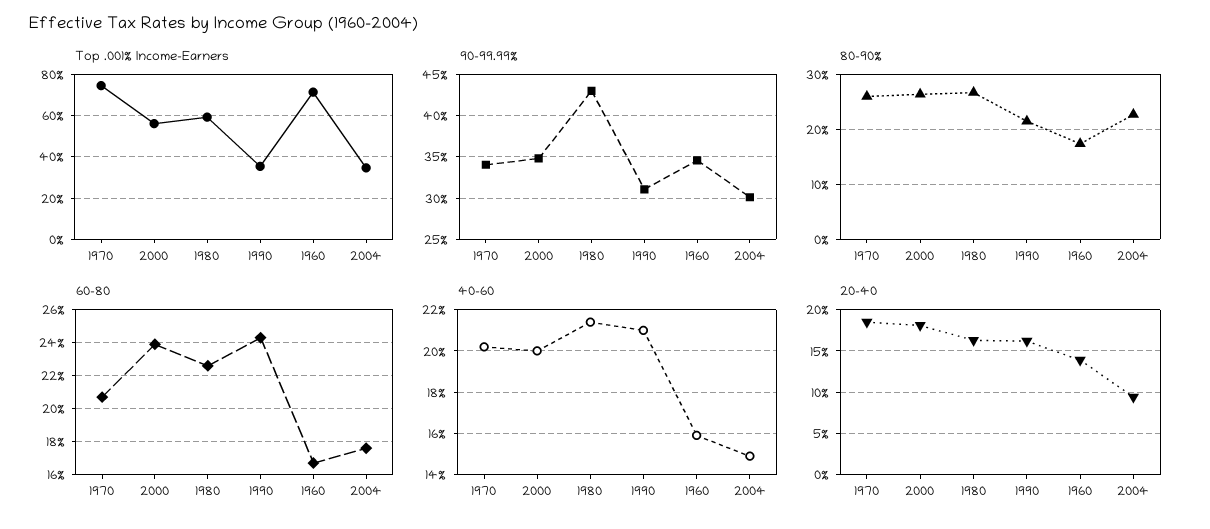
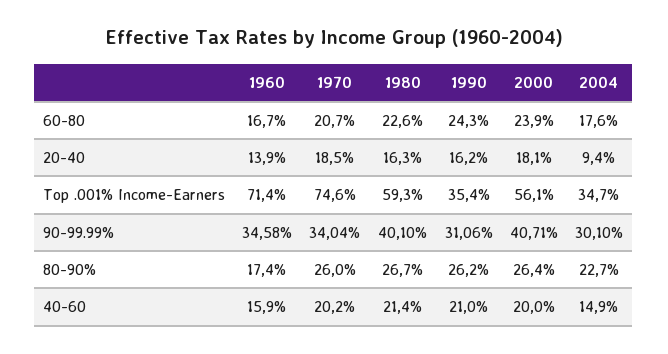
  {
    "Top .001% Income-Earners": {
      "1970": 74.6,
      "2000": 56.1,
      "1980": 59.3,
      "1990": 35.4,
      "1960": 71.4,
      "2004": 34.7
    },
    "90-99.99%": {
      "1970": 34.04,
-     "2000": 35,
+     "2000": 40.71,
-     "1980": 43,
+     "1980": 40.1,
      "1990": 31.06,
      "1960": 34.58,
      "2004": 30.1
    },
    "80-90%": {
      "1970": 26,
      "2000": 26.4,
      "1980": 26.7,
-     "1990": 22,
+     "1990": 26.2,
      "1960": 17.4,
      "2004": 22.7
    },
    "60-80": {
      "1970": 20.7,
      "2000": 23.9,
      "1980": 22.6,
      "1990": 24.3,
      "1960": 16.7,
      "2004": 17.6
    },
    "40-60": {
      "1970": 20.2,
      "2000": 20,
      "1980": 21.4,
      "1990": 21,
      "1960": 15.9,
      "2004": 14.9
    },
    "20-40": {
      "1970": 18.5,
      "2000": 18.1,
      "1980": 16.3,
      "1990": 16.2,
      "1960": 13.9,
      "2004": 9.4
    }
  }

